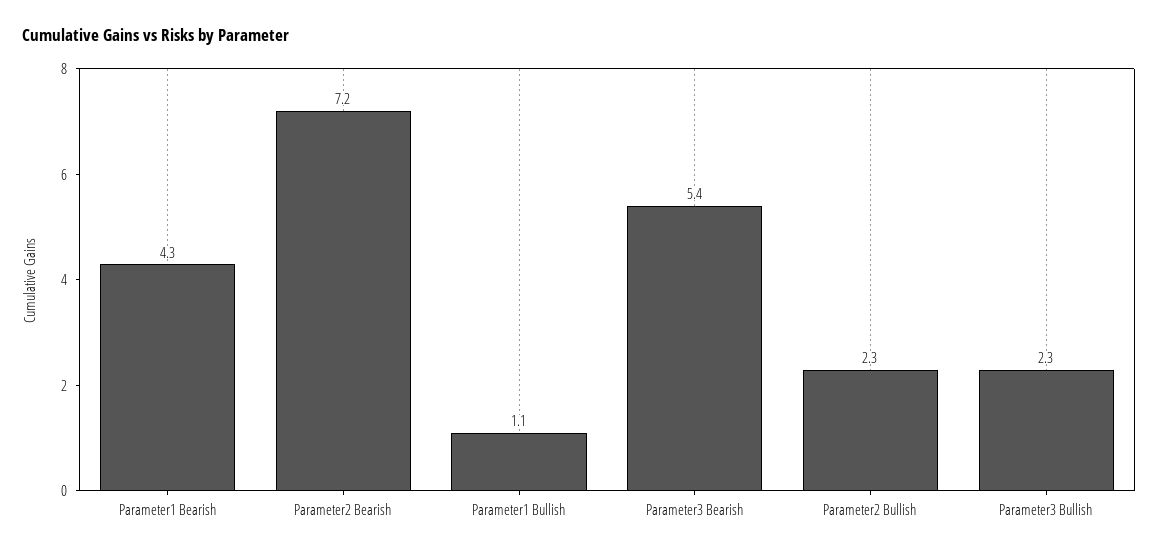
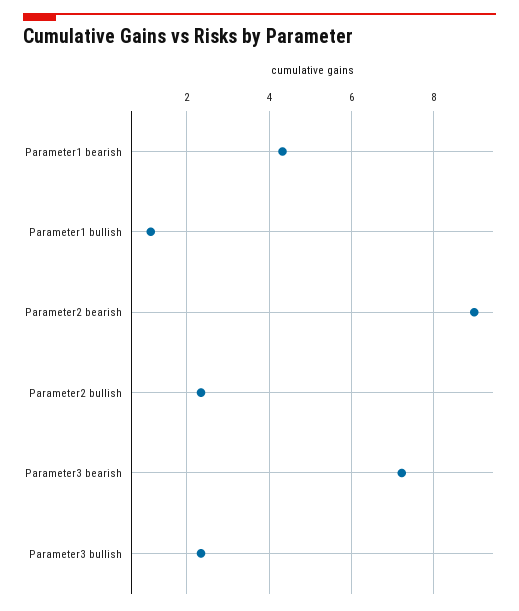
  {
    "Parameter1 Bearish": 4.3,
-   "Parameter2 Bearish": 7.2,
+   "Parameter2 Bearish": 9,
    "Parameter1 Bullish": 1.1,
-   "Parameter3 Bearish": 5.4,
+   "Parameter3 Bearish": 7.2,
    "Parameter2 Bullish": 2.3,
    "Parameter3 Bullish": 2.3
  }

